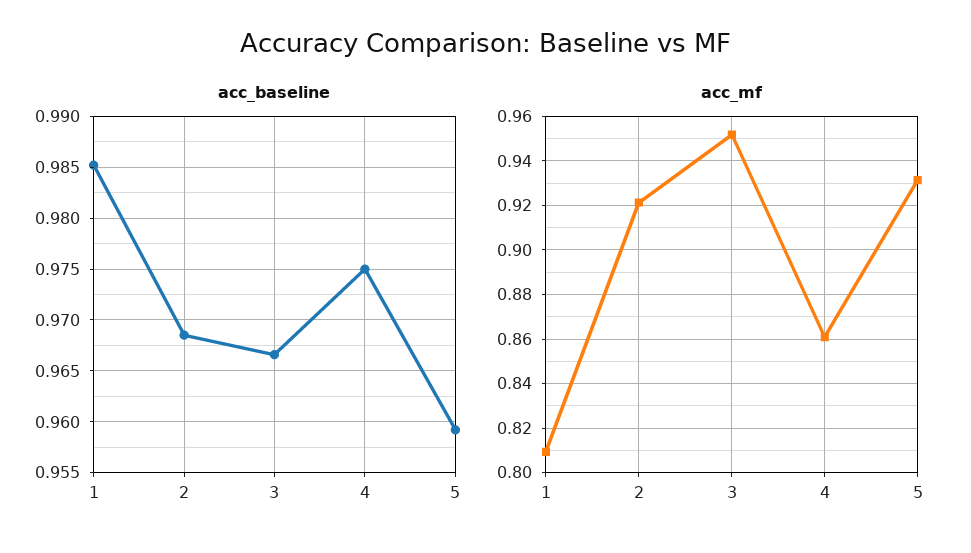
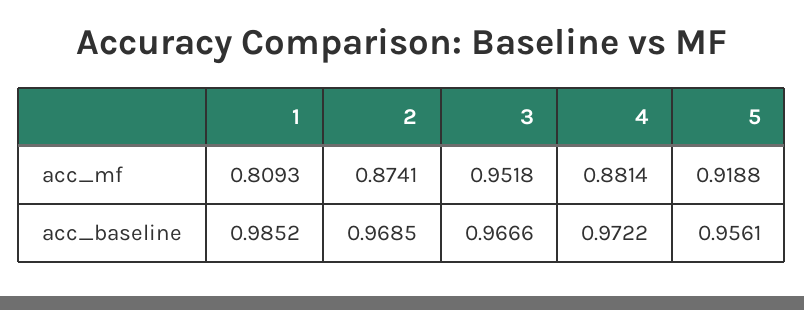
  {
    "acc_baseline": {
      "1": 0.9852,
      "2": 0.9685,
      "3": 0.9666,
-     "4": 0.975,
+     "4": 0.9722,
-     "5": 0.959
+     "5": 0.9561
    },
    "acc_mf": {
      "1": 0.8093,
-     "2": 0.92,
+     "2": 0.8741,
      "3": 0.9518,
-     "4": 0.86,
+     "4": 0.8814,
-     "5": 0.93
+     "5": 0.9188
    }
  }

